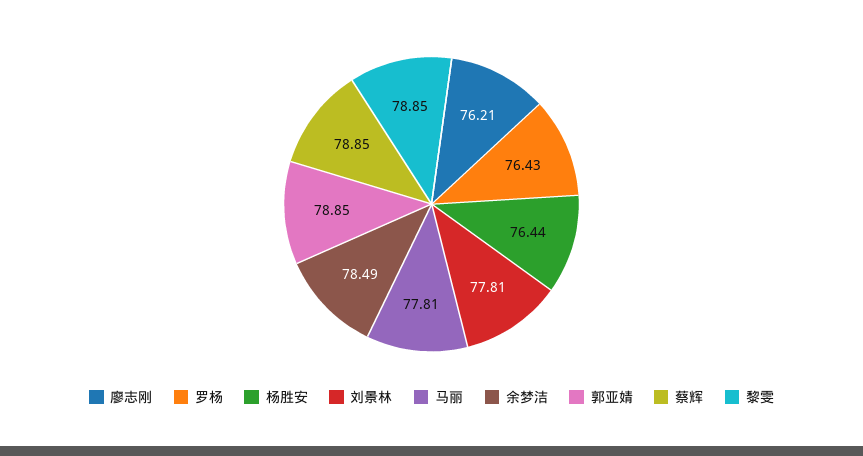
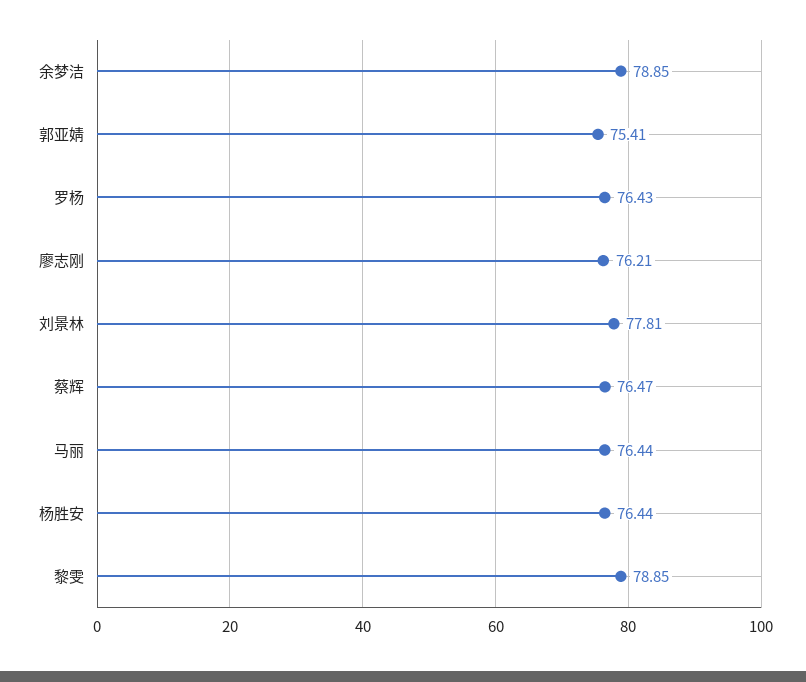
  {
    "廖志刚": 76.21,
    "罗杨": 76.43,
    "杨胜安": 76.44,
    "刘景林": 77.81,
-   "马丽": 77.81,
+   "马丽": 76.44,
-   "余梦洁": 78.49,
+   "余梦洁": 78.85,
-   "郭亚婧": 78.85,
+   "郭亚婧": 75.41,
-   "蔡辉": 78.85,
+   "蔡辉": 76.47,
    "黎雯": 78.85
  }

